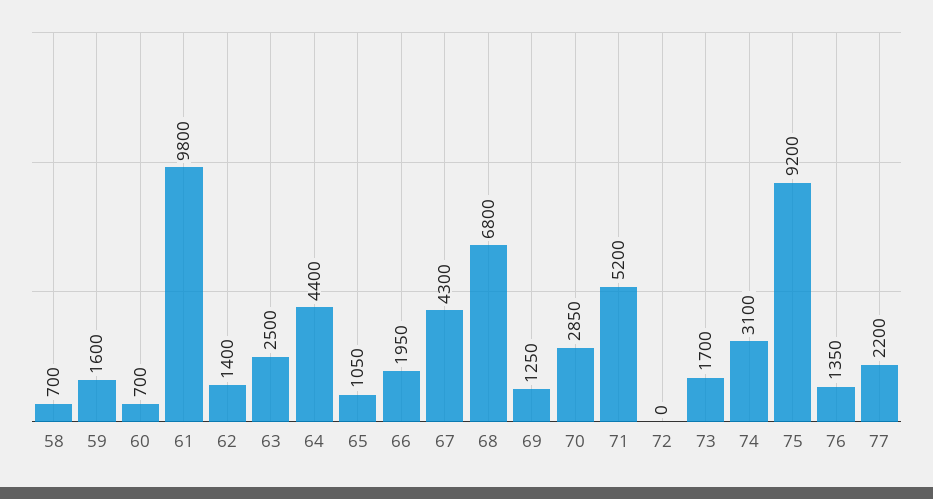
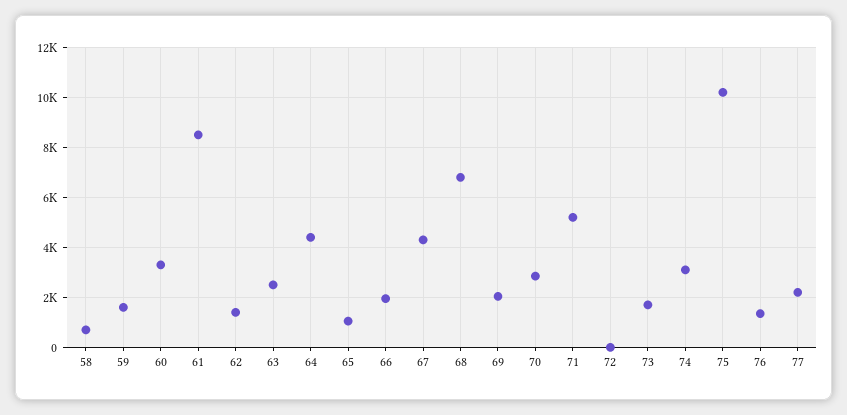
  {
    "58": 700,
    "59": 1600,
-   "60": 700,
+   "60": 3250,
-   "61": 9800,
+   "61": 8500,
    "62": 1400,
    "63": 2500,
    "64": 4400,
    "65": 1050,
    "66": 1950,
    "67": 4300,
    "68": 6800,
-   "69": 1250,
+   "69": 2000,
    "70": 2850,
    "71": 5200,
    "72": 0,
    "73": 1700,
    "74": 3100,
-   "75": 9200,
+   "75": 10250,
    "76": 1350,
    "77": 2200
  }

